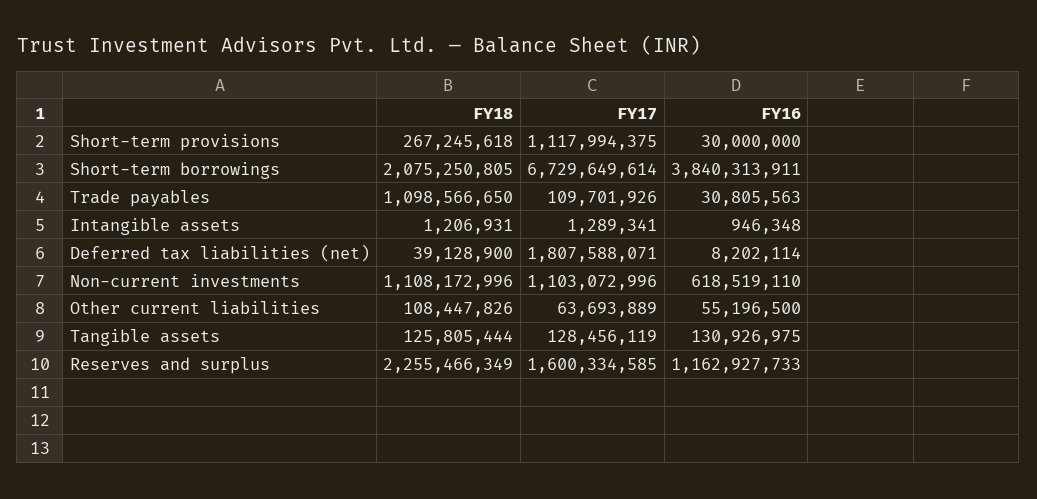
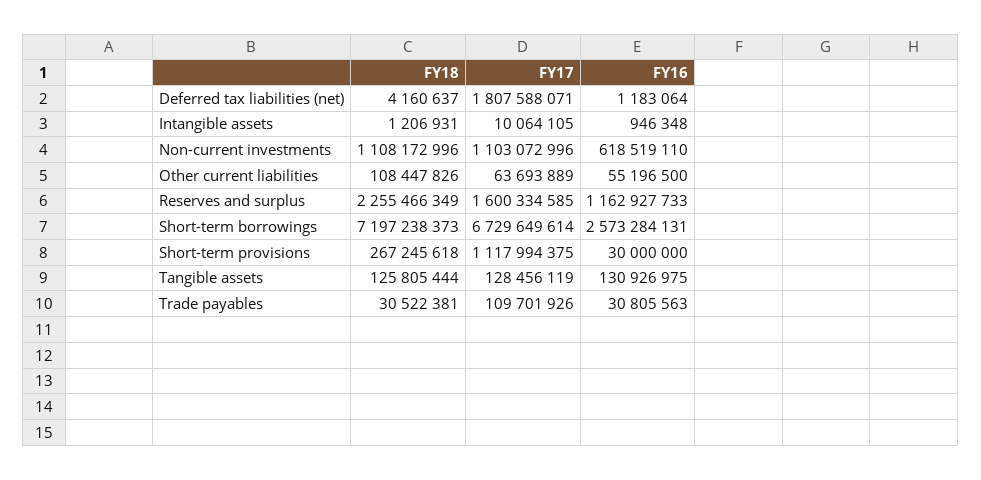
  {
    "FY18": {
      "Short-term provisions": 267245618,
-     "Short-term borrowings": 2075250805,
+     "Short-term borrowings": 7197238373,
-     "Trade payables": 1098566650,
+     "Trade payables": 30522381,
      "Intangible assets": 1206931,
-     "Deferred tax liabilities (net)": 39128900,
+     "Deferred tax liabilities (net)": 4160637,
      "Non-current investments": 1108172996,
      "Other current liabilities": 108447826,
      "Tangible assets": 125805444,
      "Reserves and surplus": 2255466349
    },
    "FY17": {
      "Short-term provisions": 1117994375,
      "Short-term borrowings": 6729649614,
      "Trade payables": 109701926,
-     "Intangible assets": 1289341,
+     "Intangible assets": 10064105,
      "Deferred tax liabilities (net)": 1807588071,
      "Non-current investments": 1103072996,
      "Other current liabilities": 63693889,
      "Tangible assets": 128456119,
      "Reserves and surplus": 1600334585
    },
    "FY16": {
      "Short-term provisions": 30000000,
-     "Short-term borrowings": 3840313911,
+     "Short-term borrowings": 2573284131,
      "Trade payables": 30805563,
      "Intangible assets": 946348,
-     "Deferred tax liabilities (net)": 8202114,
+     "Deferred tax liabilities (net)": 1183064,
      "Non-current investments": 618519110,
      "Other current liabilities": 55196500,
      "Tangible assets": 130926975,
      "Reserves and surplus": 1162927733
    }
  }

